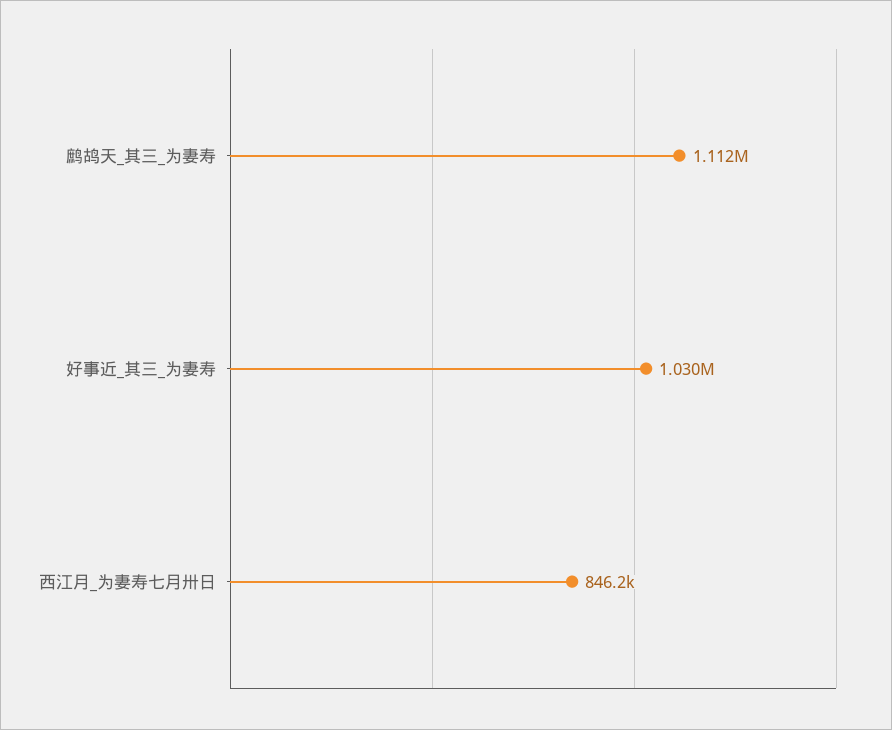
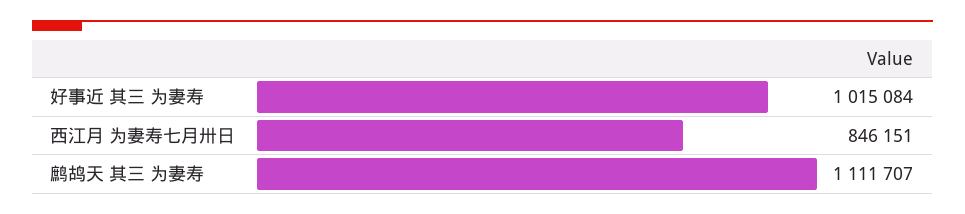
  {
    "鹧鸪天_其三_为妻寿": 1111707,
-   "好事近_其三_为妻寿": 1030000,
+   "好事近_其三_为妻寿": 1015084,
    "西江月_为妻寿七月卅日": 846151
  }

